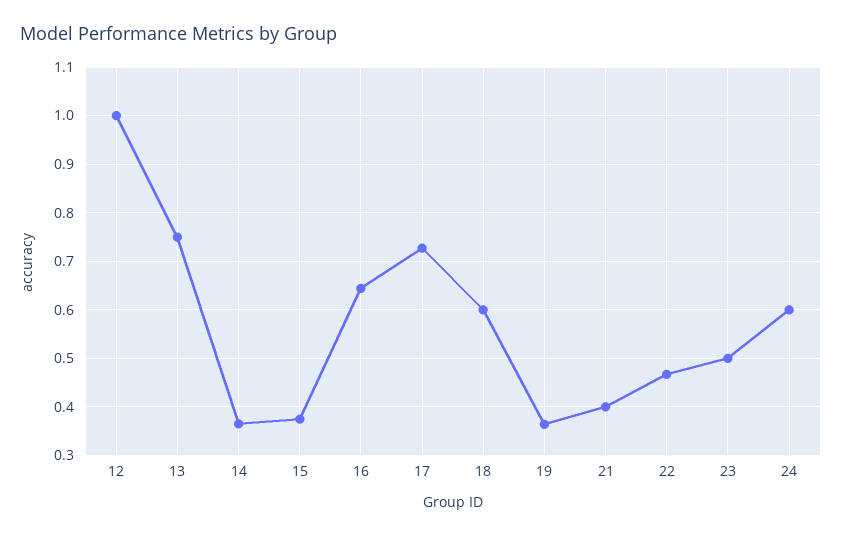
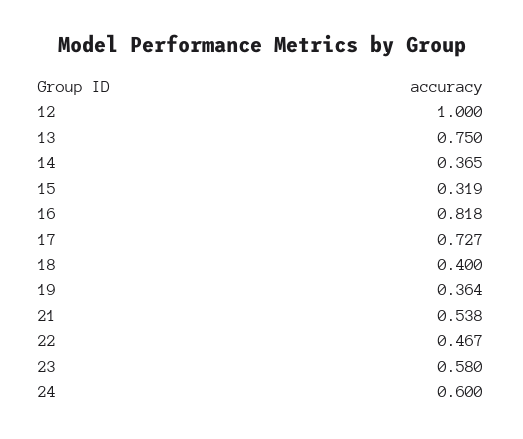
  {
    "12": 1,
    "13": 0.75,
    "14": 0.365,
-   "15": 0.38,
+   "15": 0.319,
-   "16": 0.64,
+   "16": 0.818,
    "17": 0.727,
-   "18": 0.6,
+   "18": 0.4,
    "19": 0.364,
-   "21": 0.4,
+   "21": 0.538,
    "22": 0.467,
-   "23": 0.5,
+   "23": 0.58,
    "24": 0.6
  }

